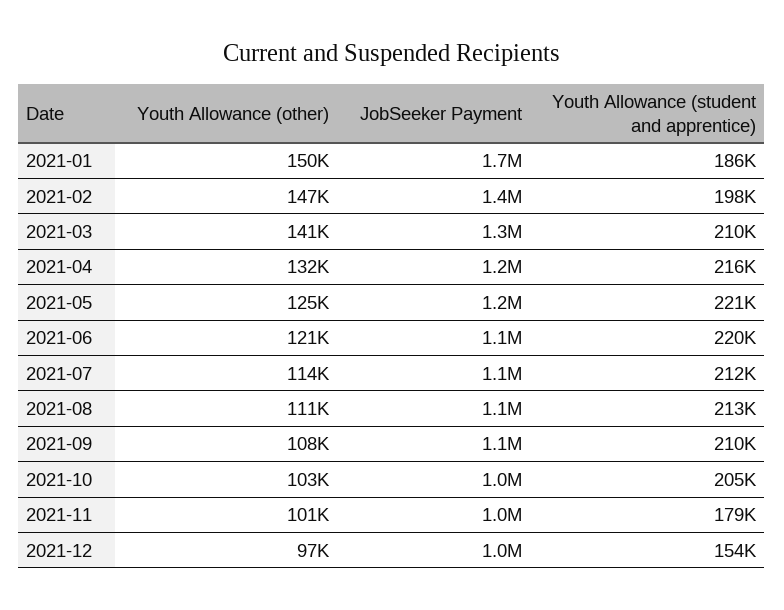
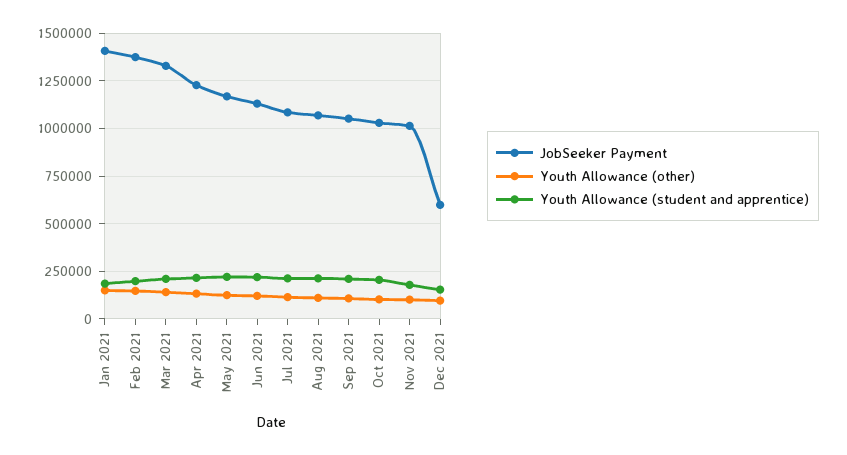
  {
    "Youth Allowance (other)": {
      "2021-01": 150000,
      "2021-02": 147000,
      "2021-03": 141000,
      "2021-04": 132000,
      "2021-05": 125000,
      "2021-06": 121000,
      "2021-07": 114000,
      "2021-08": 111000,
      "2021-09": 108000,
      "2021-10": 103000,
      "2021-11": 101000,
      "2021-12": 97000
    },
    "JobSeeker Payment": {
-     "2021-01": 1700000,
+     "2021-01": 1400000,
      "2021-02": 1400000,
      "2021-03": 1300000,
      "2021-04": 1200000,
      "2021-05": 1200000,
      "2021-06": 1100000,
      "2021-07": 1100000,
      "2021-08": 1100000,
      "2021-09": 1100000,
      "2021-10": 1000000,
      "2021-11": 1000000,
-     "2021-12": 1000000
+     "2021-12": 600000
    },
    "Youth Allowance (student and apprentice)": {
      "2021-01": 186000,
      "2021-02": 198000,
      "2021-03": 210000,
      "2021-04": 216000,
      "2021-05": 221000,
      "2021-06": 220000,
      "2021-07": 212000,
      "2021-08": 213000,
      "2021-09": 210000,
      "2021-10": 205000,
      "2021-11": 179000,
      "2021-12": 154000
    }
  }

